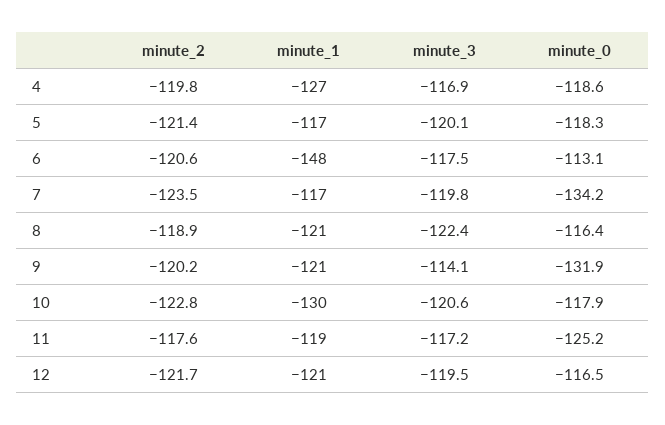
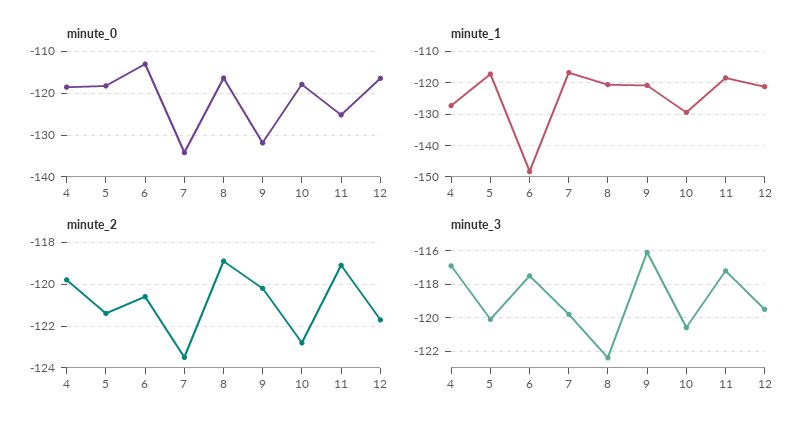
  {
    "minute_2": {
      "4": -119.8,
      "5": -121.4,
      "6": -120.6,
      "7": -123.5,
      "8": -118.9,
      "9": -120.2,
      "10": -122.8,
-     "11": -117.6,
+     "11": -119,
      "12": -121.7
    },
    "minute_1": {
      "4": -127,
      "5": -117,
      "6": -148,
      "7": -117,
      "8": -121,
      "9": -121,
      "10": -130,
      "11": -119,
      "12": -121
    },
    "minute_3": {
      "4": -116.9,
      "5": -120.1,
      "6": -117.5,
      "7": -119.8,
      "8": -122.4,
-     "9": -114.1,
+     "9": -116,
      "10": -120.6,
      "11": -117.2,
      "12": -119.5
    },
    "minute_0": {
      "4": -118.6,
      "5": -118.3,
      "6": -113.1,
      "7": -134.2,
      "8": -116.4,
      "9": -131.9,
      "10": -117.9,
      "11": -125.2,
      "12": -116.5
    }
  }

